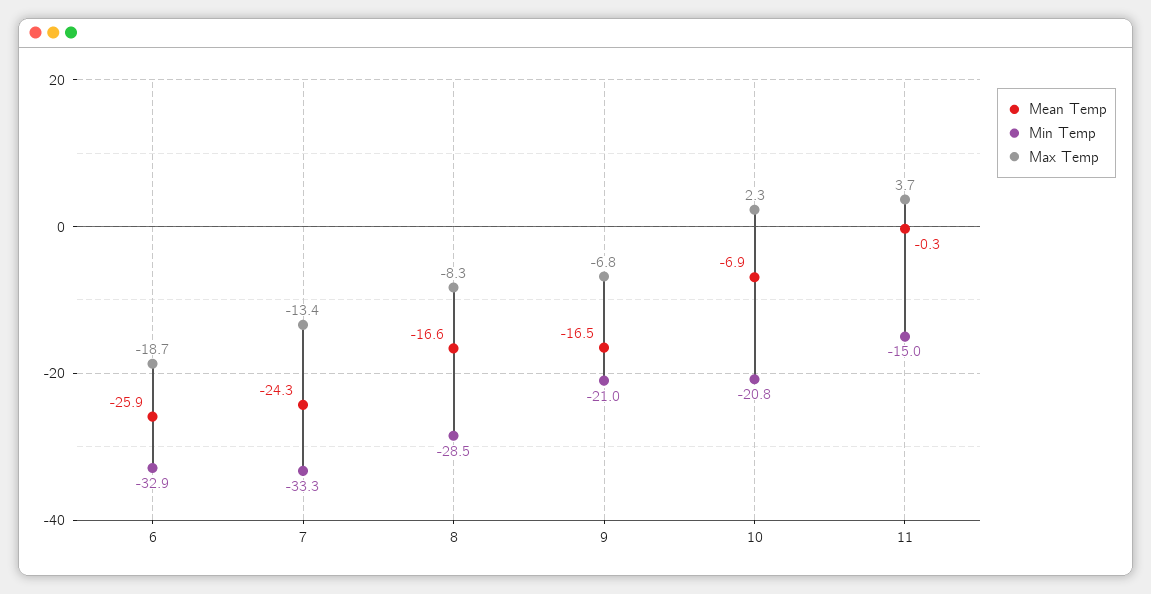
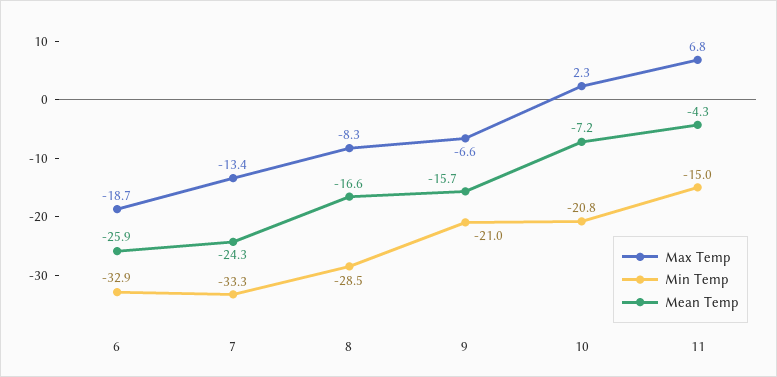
  {
    "Mean Temp": {
      "6": -25.9,
      "7": -24.3,
      "8": -16.6,
-     "9": -16.5,
+     "9": -15.7,
-     "10": -6.9,
+     "10": -7.2,
-     "11": -0.3
+     "11": -4.3
    },
    "Min Temp": {
      "6": -32.9,
      "7": -33.3,
      "8": -28.5,
      "9": -21,
      "10": -20.8,
      "11": -15
    },
    "Max Temp": {
      "6": -18.7,
      "7": -13.4,
      "8": -8.3,
-     "9": -6.8,
+     "9": -6.6,
      "10": 2.3,
-     "11": 3.7
+     "11": 6.8
    }
  }

